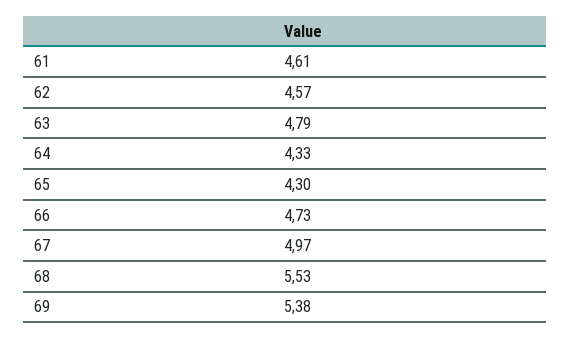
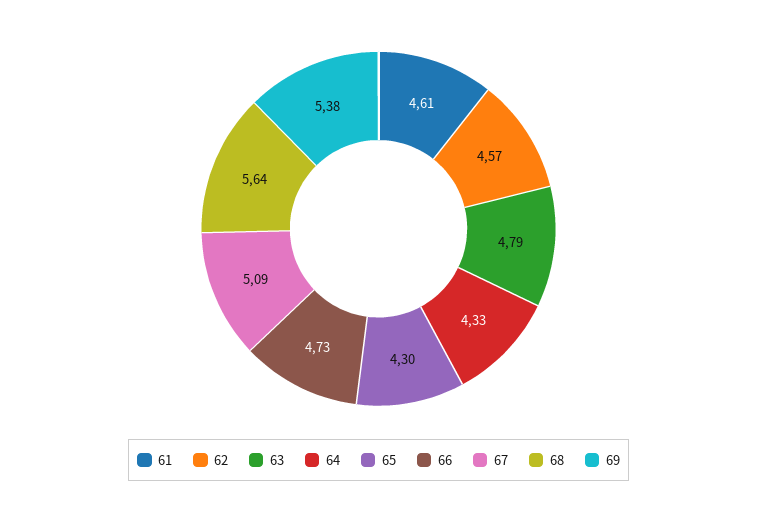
  {
    "61": 4.61,
    "62": 4.57,
    "63": 4.79,
    "64": 4.33,
    "65": 4.3,
    "66": 4.73,
-   "67": 4.97,
+   "67": 5.09,
-   "68": 5.53,
+   "68": 5.64,
    "69": 5.38
  }

